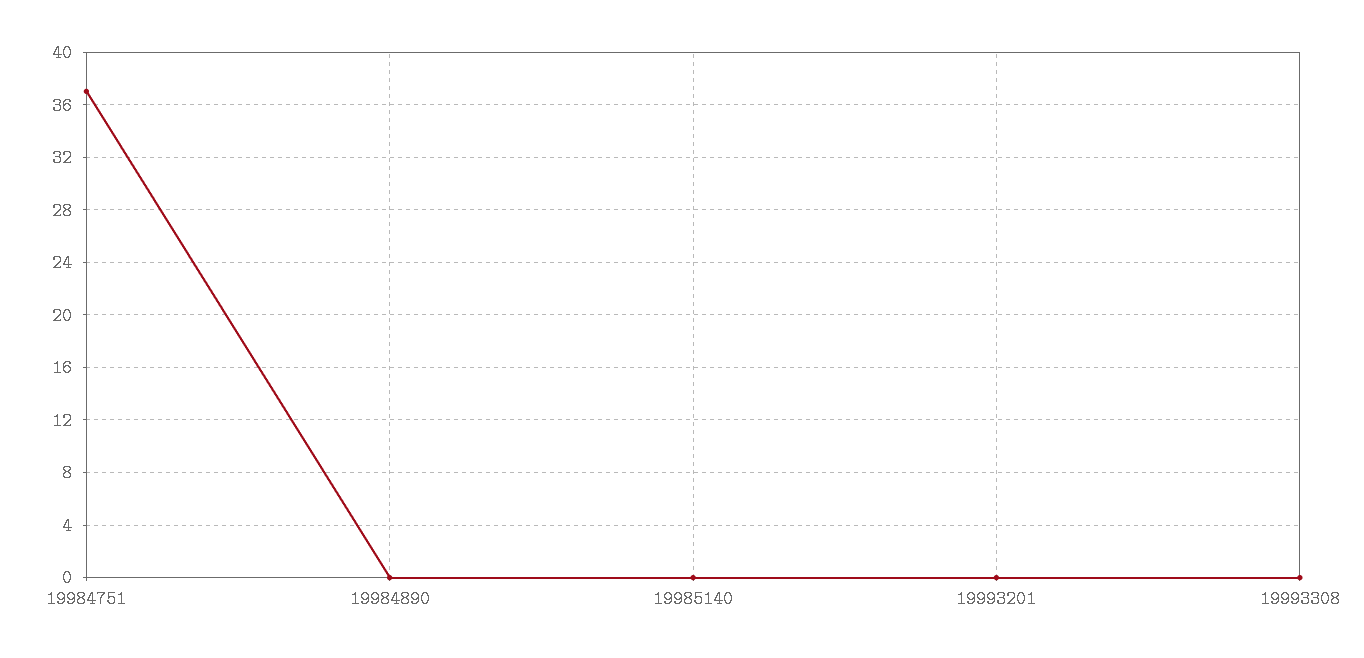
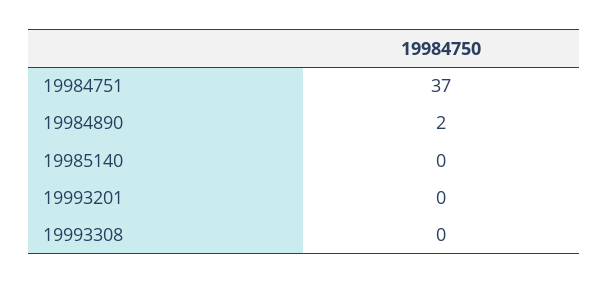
  {
    "19984751": 37,
-   "19984890": 0,
+   "19984890": 2,
    "19985140": 0,
    "19993201": 0,
    "19993308": 0
  }

